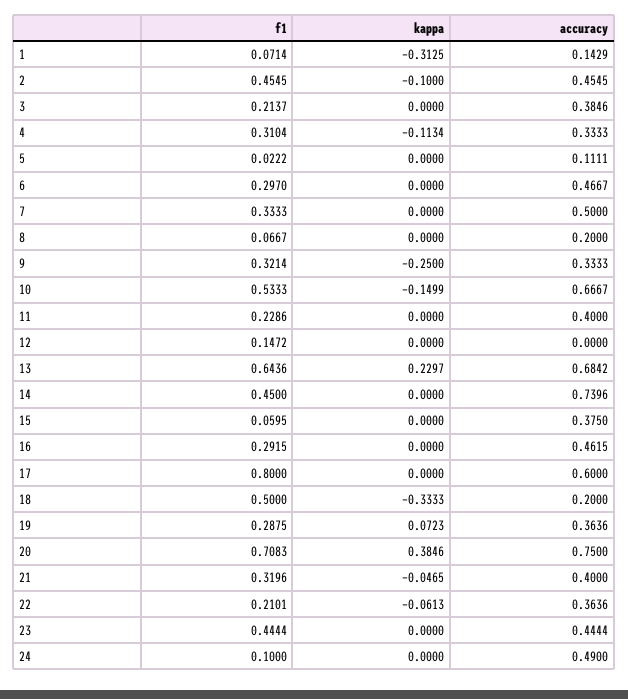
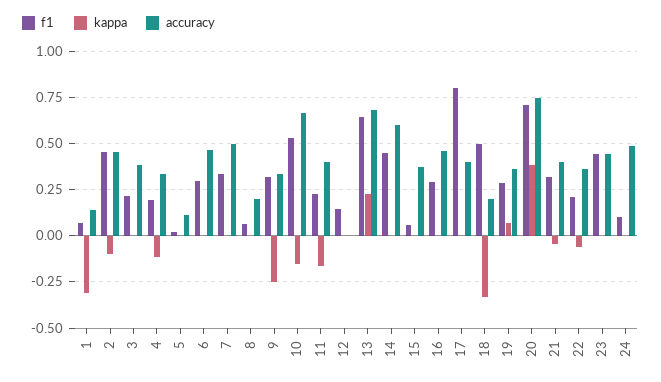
  {
    "f1": {
      "1": 0.0714,
      "2": 0.4545,
      "3": 0.2137,
-     "4": 0.3104,
+     "4": 0.2,
      "5": 0.0222,
      "6": 0.297,
      "7": 0.3333,
      "8": 0.0667,
      "9": 0.3214,
      "10": 0.5333,
      "11": 0.2286,
      "12": 0.1472,
      "13": 0.6436,
      "14": 0.45,
      "15": 0.0595,
      "16": 0.2915,
      "17": 0.8,
      "18": 0.5,
      "19": 0.2875,
      "20": 0.7083,
      "21": 0.3196,
      "22": 0.2101,
      "23": 0.4444,
      "24": 0.1
    },
    "kappa": {
      "1": -0.3125,
      "2": -0.1,
      "3": 0,
      "4": -0.1134,
      "5": 0,
      "6": 0,
      "7": 0,
      "8": 0,
      "9": -0.25,
      "10": -0.1499,
-     "11": 0,
+     "11": -0.15,
      "12": 0,
      "13": 0.2297,
      "14": 0,
      "15": 0,
      "16": 0,
      "17": 0,
      "18": -0.3333,
      "19": 0.0723,
      "20": 0.3846,
      "21": -0.0465,
      "22": -0.0613,
      "23": 0,
      "24": 0
    },
    "accuracy": {
      "1": 0.1429,
      "2": 0.4545,
      "3": 0.3846,
      "4": 0.3333,
      "5": 0.1111,
      "6": 0.4667,
      "7": 0.5,
      "8": 0.2,
      "9": 0.3333,
      "10": 0.6667,
      "11": 0.4,
      "12": 0,
      "13": 0.6842,
-     "14": 0.7396,
+     "14": 0.6,
      "15": 0.375,
      "16": 0.4615,
-     "17": 0.6,
+     "17": 0.4,
      "18": 0.2,
      "19": 0.3636,
      "20": 0.75,
      "21": 0.4,
      "22": 0.3636,
      "23": 0.4444,
      "24": 0.49
    }
  }

